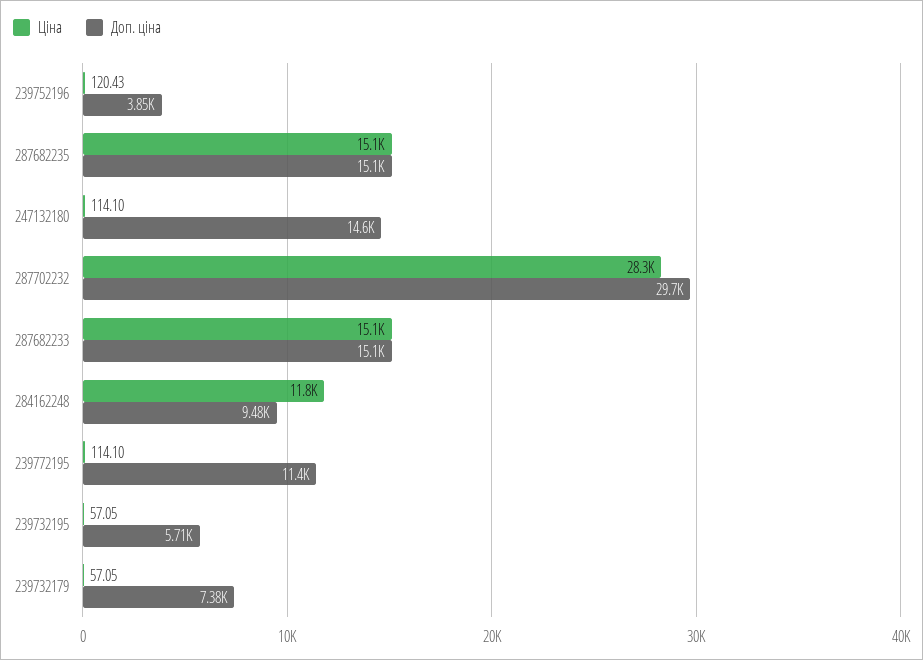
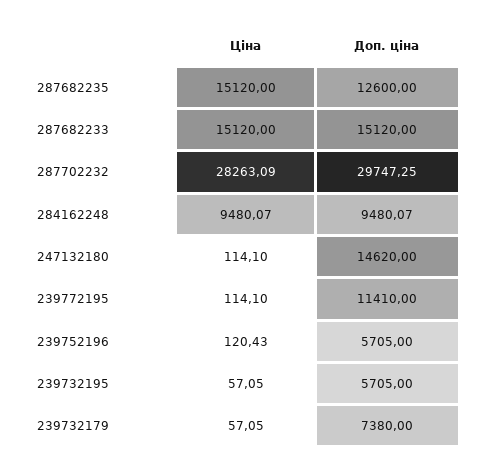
  {
    "Ціна": {
      "239752196": 120.43,
      "287682235": 15120,
      "247132180": 114.1,
      "287702232": 28263.09,
      "287682233": 15120,
-     "284162248": 11800,
+     "284162248": 9480.07,
      "239772195": 114.1,
      "239732195": 57.05,
      "239732179": 57.05
    },
    "Доп. ціна": {
-     "239752196": 3850,
+     "239752196": 5705,
-     "287682235": 15100,
+     "287682235": 12600,
      "247132180": 14620,
      "287702232": 29747.25,
      "287682233": 15120,
      "284162248": 9480.07,
      "239772195": 11410,
      "239732195": 5705,
      "239732179": 7380
    }
  }

